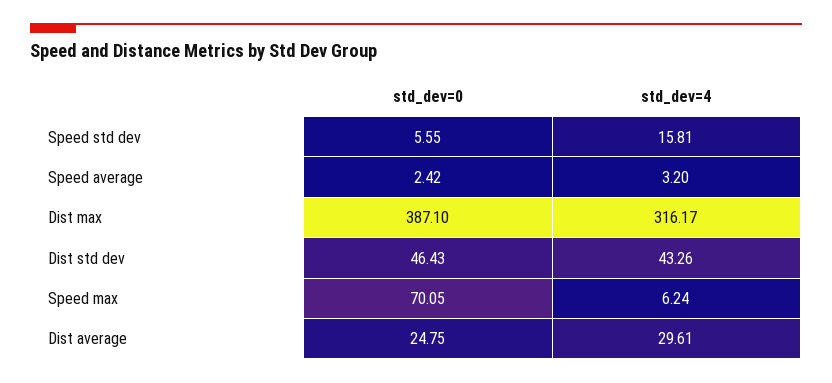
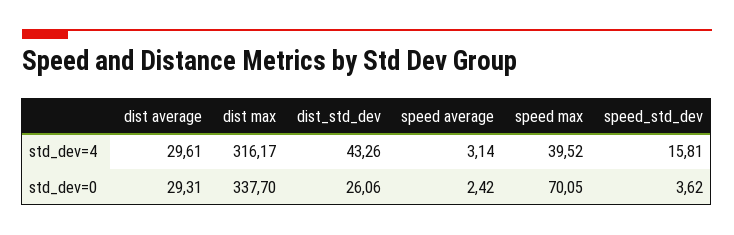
  {
    "std_dev=0": {
-     "Speed std dev": 5.55,
+     "Speed std dev": 3.62,
      "Speed average": 2.42,
-     "Dist max": 387.1,
+     "Dist max": 337.7,
-     "Dist std dev": 46.43,
+     "Dist std dev": 26.06,
      "Speed max": 70.05,
-     "Dist average": 24.75
+     "Dist average": 29.31
    },
    "std_dev=4": {
      "Speed std dev": 15.81,
-     "Speed average": 3.2,
+     "Speed average": 3.14,
      "Dist max": 316.17,
      "Dist std dev": 43.26,
-     "Speed max": 6.24,
+     "Speed max": 39.52,
      "Dist average": 29.61
    }
  }

